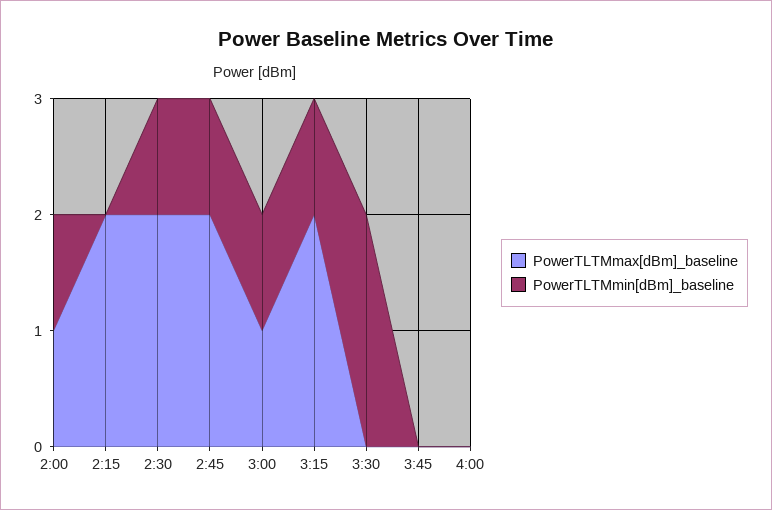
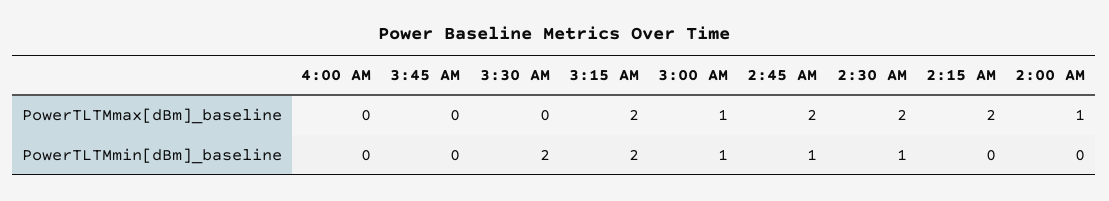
  {
    "PowerTLTMmax[dBm]_baseline": {
      "2:00": 1,
      "2:15": 2,
      "2:30": 2,
      "2:45": 2,
      "3:00": 1,
      "3:15": 2,
      "3:30": 0,
      "3:45": 0,
      "4:00": 0
    },
    "PowerTLTMmin[dBm]_baseline": {
-     "2:00": 1,
+     "2:00": 0,
      "2:15": 0,
      "2:30": 1,
      "2:45": 1,
      "3:00": 1,
-     "3:15": 1,
+     "3:15": 2,
      "3:30": 2,
      "3:45": 0,
      "4:00": 0
    }
  }

